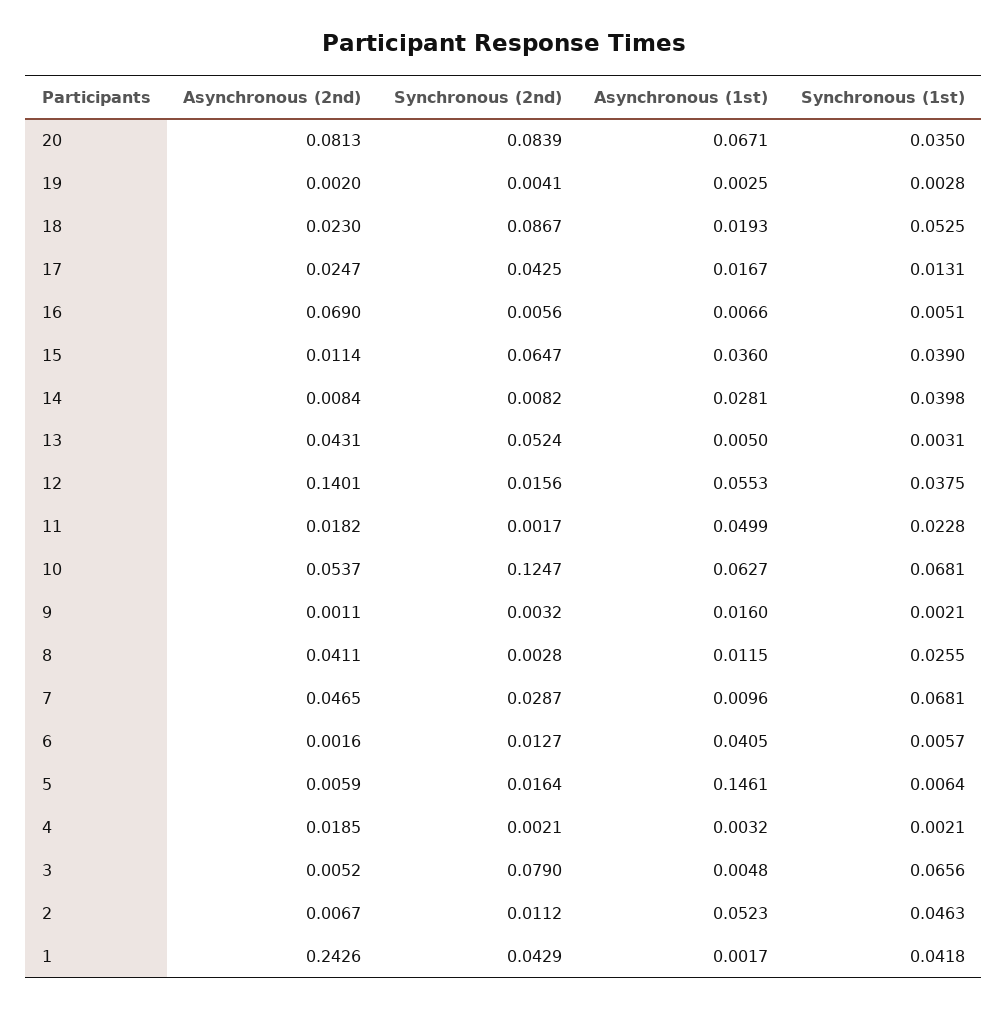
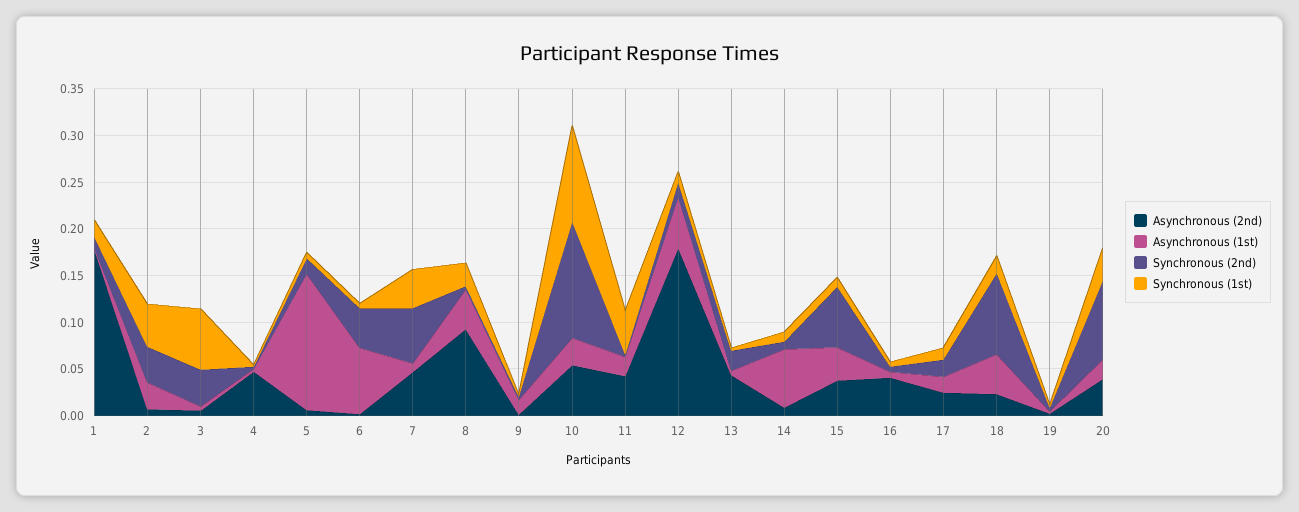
  {
    "Asynchronous (2nd)": {
-     "20": 0.0813,
+     "20": 0.04,
      "19": 0.002,
      "18": 0.023,
      "17": 0.0247,
-     "16": 0.069,
+     "16": 0.04,
-     "15": 0.0114,
+     "15": 0.04,
      "14": 0.0084,
      "13": 0.0431,
-     "12": 0.1401,
+     "12": 0.18,
-     "11": 0.0182,
+     "11": 0.04,
      "10": 0.0537,
      "9": 0.0011,
-     "8": 0.0411,
+     "8": 0.09,
      "7": 0.0465,
      "6": 0.0016,
      "5": 0.0059,
-     "4": 0.0185,
+     "4": 0.05,
      "3": 0.0052,
      "2": 0.0067,
-     "1": 0.2426
+     "1": 0.18
    },
    "Synchronous (2nd)": {
      "20": 0.0839,
      "19": 0.0041,
      "18": 0.0867,
-     "17": 0.0425,
+     "17": 0.02,
      "16": 0.0056,
      "15": 0.0647,
      "14": 0.0082,
-     "13": 0.0524,
+     "13": 0.02,
      "12": 0.0156,
      "11": 0.0017,
      "10": 0.1247,
      "9": 0.0032,
      "8": 0.0028,
-     "7": 0.0287,
+     "7": 0.06,
-     "6": 0.0127,
+     "6": 0.04,
      "5": 0.0164,
      "4": 0.0021,
-     "3": 0.079,
+     "3": 0.04,
-     "2": 0.0112,
+     "2": 0.04,
-     "1": 0.0429
+     "1": 0.01
    },
    "Asynchronous (1st)": {
-     "20": 0.0671,
+     "20": 0.02,
      "19": 0.0025,
-     "18": 0.0193,
+     "18": 0.04,
      "17": 0.0167,
      "16": 0.0066,
      "15": 0.036,
-     "14": 0.0281,
+     "14": 0.06,
      "13": 0.005,
      "12": 0.0553,
-     "11": 0.0499,
+     "11": 0.02,
-     "10": 0.0627,
+     "10": 0.03,
      "9": 0.016,
-     "8": 0.0115,
+     "8": 0.04,
      "7": 0.0096,
-     "6": 0.0405,
+     "6": 0.07,
      "5": 0.1461,
      "4": 0.0032,
      "3": 0.0048,
-     "2": 0.0523,
+     "2": 0.03,
      "1": 0.0017
    },
    "Synchronous (1st)": {
      "20": 0.035,
      "19": 0.0028,
-     "18": 0.0525,
+     "18": 0.02,
      "17": 0.0131,
      "16": 0.0051,
-     "15": 0.039,
+     "15": 0.01,
-     "14": 0.0398,
+     "14": 0.01,
      "13": 0.0031,
-     "12": 0.0375,
+     "12": 0.01,
-     "11": 0.0228,
+     "11": 0.05,
-     "10": 0.0681,
+     "10": 0.1,
      "9": 0.0021,
      "8": 0.0255,
-     "7": 0.0681,
+     "7": 0.04,
      "6": 0.0057,
      "5": 0.0064,
      "4": 0.0021,
      "3": 0.0656,
      "2": 0.0463,
-     "1": 0.0418
+     "1": 0.02
    }
  }

